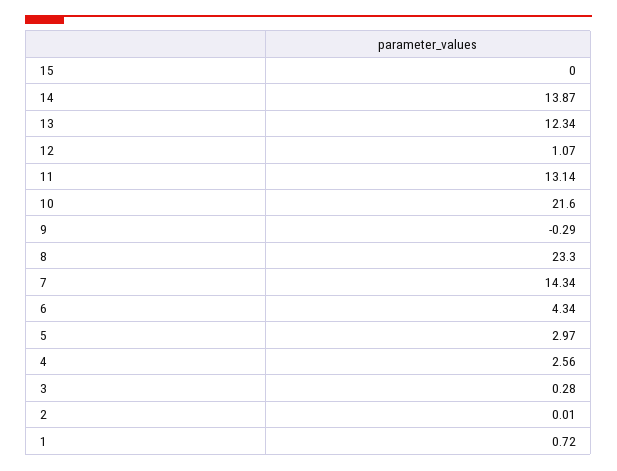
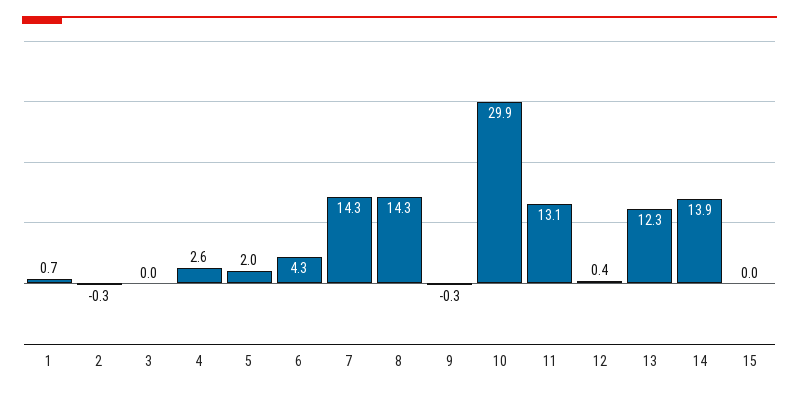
  {
    "15": 0,
    "14": 13.87,
    "13": 12.34,
-   "12": 1.07,
+   "12": 0.4,
    "11": 13.14,
-   "10": 21.6,
+   "10": 29.9,
    "9": -0.29,
-   "8": 23.3,
+   "8": 14.3,
    "7": 14.34,
    "6": 4.34,
-   "5": 2.97,
+   "5": 2,
    "4": 2.56,
-   "3": 0.28,
+   "3": 0,
-   "2": 0.01,
+   "2": -0.3,
    "1": 0.72
  }

